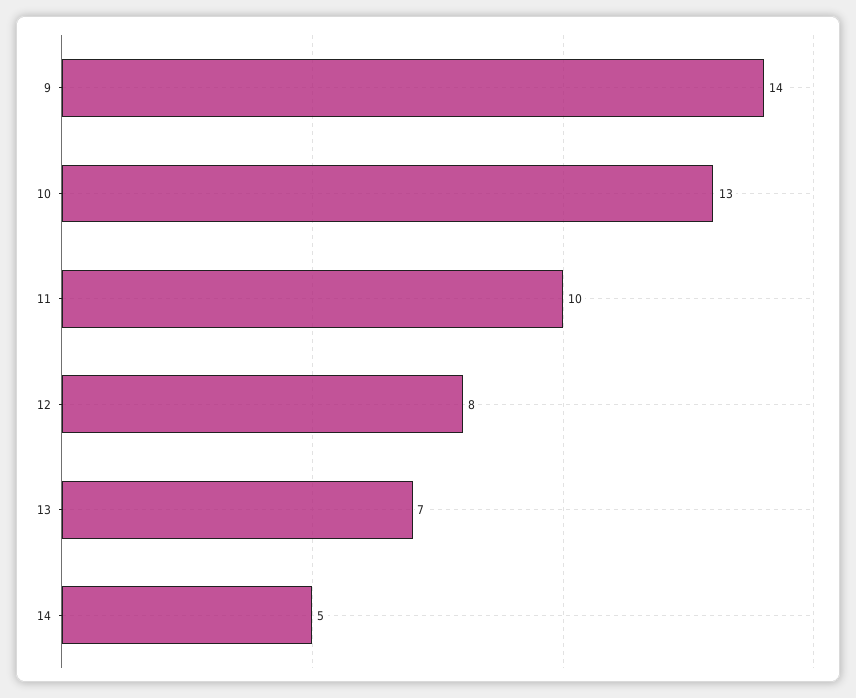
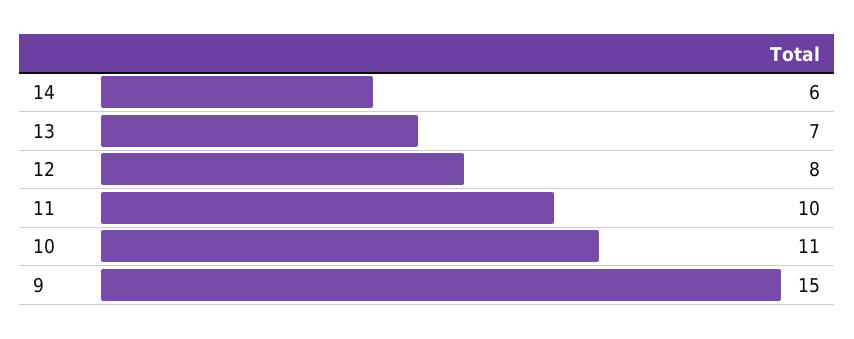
  {
-   "9": 14,
+   "9": 15,
-   "10": 13,
+   "10": 11,
    "11": 10,
    "12": 8,
    "13": 7,
-   "14": 5
+   "14": 6
  }

